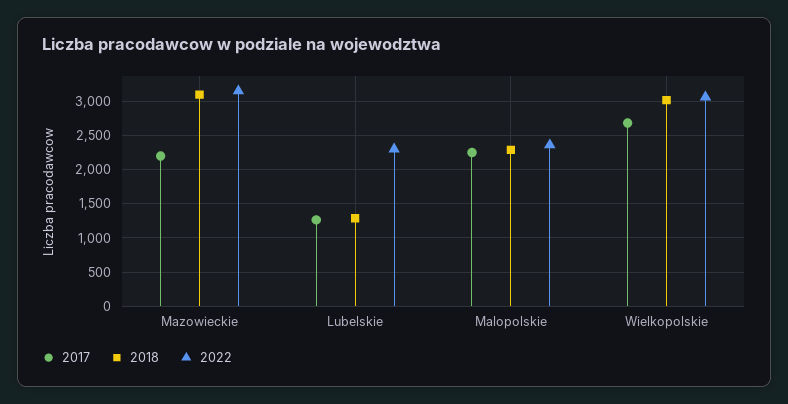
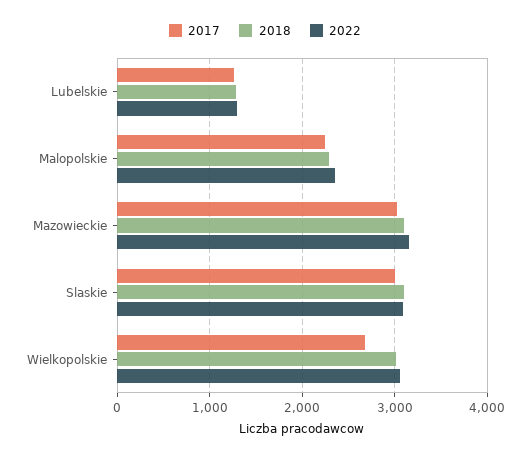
  {
    "2017": {
-     "Mazowieckie": 2200,
+     "Mazowieckie": 3000,
      "Lubelskie": 1300,
      "Malopolskie": 2300,
-     "Wielkopolskie": 2700
+     "Wielkopolskie": 2700,
+     "Slaskie": 3000
    },
    "2018": {
      "Mazowieckie": 3100,
      "Lubelskie": 1300,
      "Malopolskie": 2300,
-     "Wielkopolskie": 3000
+     "Wielkopolskie": 3000,
+     "Slaskie": 3100
    },
    "2022": {
      "Mazowieckie": 3200,
-     "Lubelskie": 2300,
+     "Lubelskie": 1300,
      "Malopolskie": 2400,
-     "Wielkopolskie": 3100
+     "Wielkopolskie": 3100,
+     "Slaskie": 3100
    }
  }

